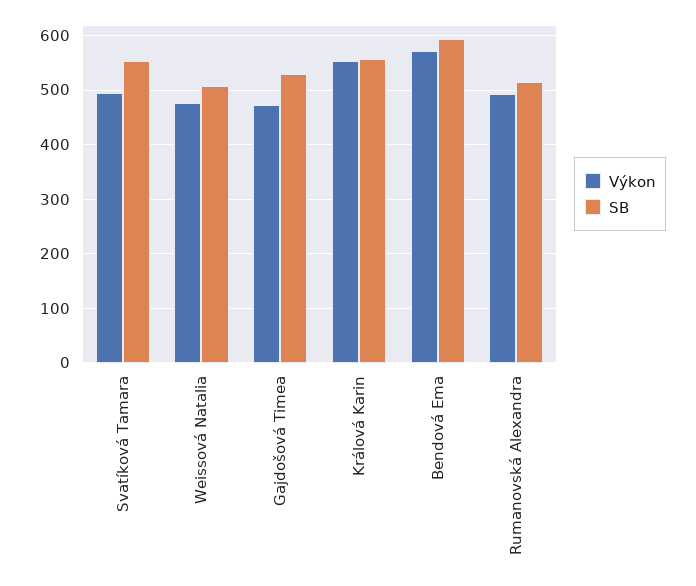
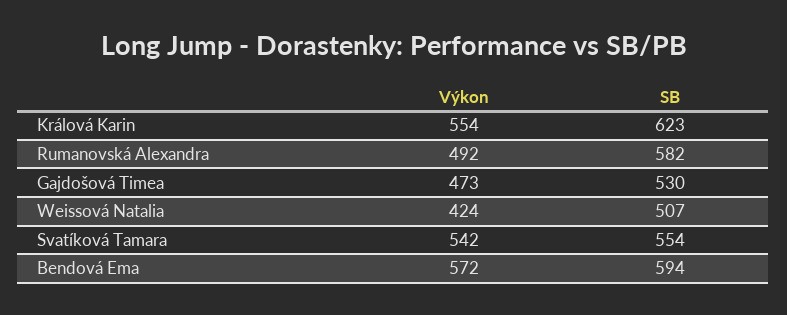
  {
    "Výkon": {
-     "Svatíková Tamara": 500,
+     "Svatíková Tamara": 542,
-     "Weissová Natalia": 480,
+     "Weissová Natalia": 424,
      "Gajdošová Timea": 473,
      "Králová Karin": 554,
      "Bendová Ema": 572,
      "Rumanovská Alexandra": 492
    },
    "SB": {
      "Svatíková Tamara": 554,
      "Weissová Natalia": 507,
      "Gajdošová Timea": 530,
-     "Králová Karin": 560,
+     "Králová Karin": 623,
      "Bendová Ema": 594,
-     "Rumanovská Alexandra": 520
+     "Rumanovská Alexandra": 582
    }
  }

